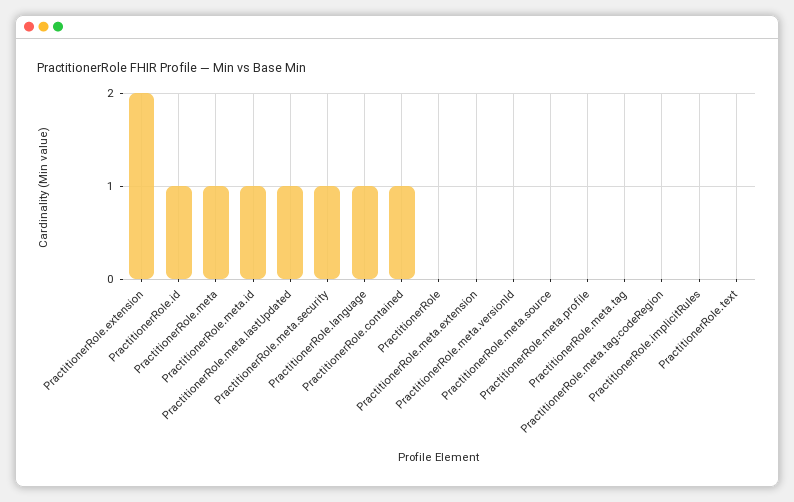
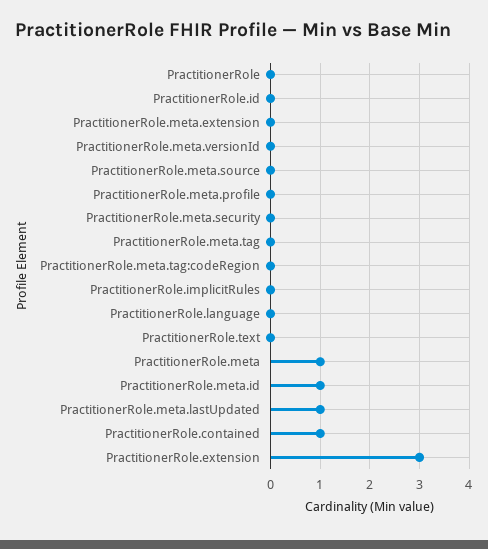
  {
-   "PractitionerRole.extension": 2,
+   "PractitionerRole.extension": 3,
-   "PractitionerRole.id": 1,
+   "PractitionerRole.id": 0,
    "PractitionerRole.meta": 1,
    "PractitionerRole.meta.id": 1,
    "PractitionerRole.meta.lastUpdated": 1,
-   "PractitionerRole.meta.security": 1,
+   "PractitionerRole.meta.security": 0,
-   "PractitionerRole.language": 1,
+   "PractitionerRole.language": 0,
    "PractitionerRole.contained": 1,
    "PractitionerRole": 0,
    "PractitionerRole.meta.extension": 0,
    "PractitionerRole.meta.versionId": 0,
    "PractitionerRole.meta.source": 0,
    "PractitionerRole.meta.profile": 0,
    "PractitionerRole.meta.tag": 0,
    "PractitionerRole.meta.tag:codeRegion": 0,
    "PractitionerRole.implicitRules": 0,
    "PractitionerRole.text": 0
  }

